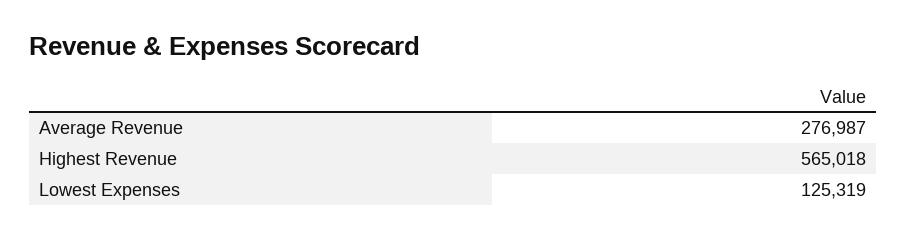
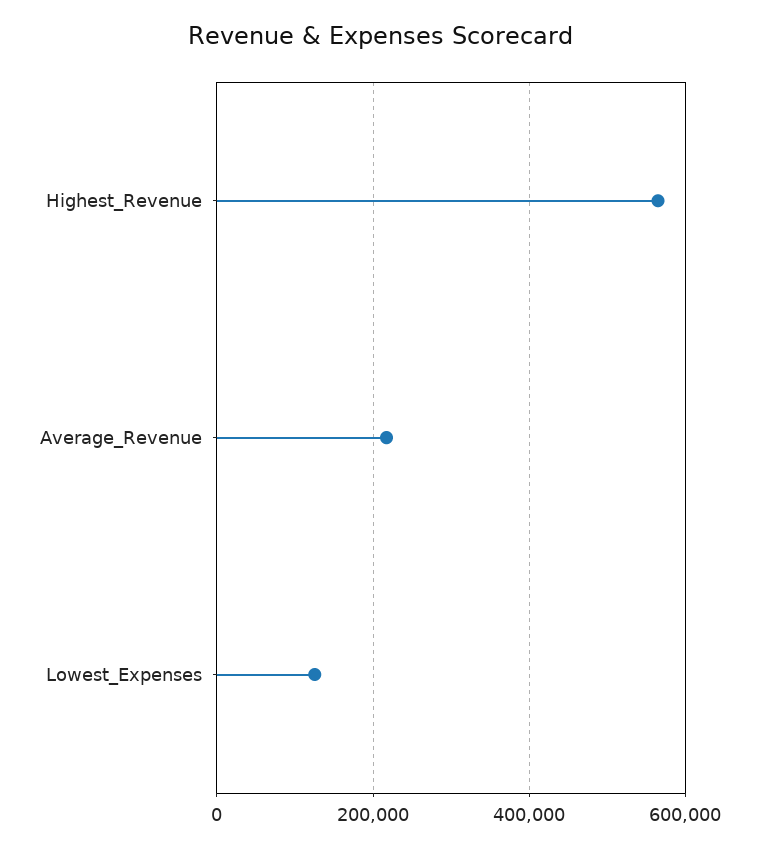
  {
-   "Average Revenue": 276987,
+   "Average Revenue": 220000,
    "Highest Revenue": 565018,
    "Lowest Expenses": 125319
  }

